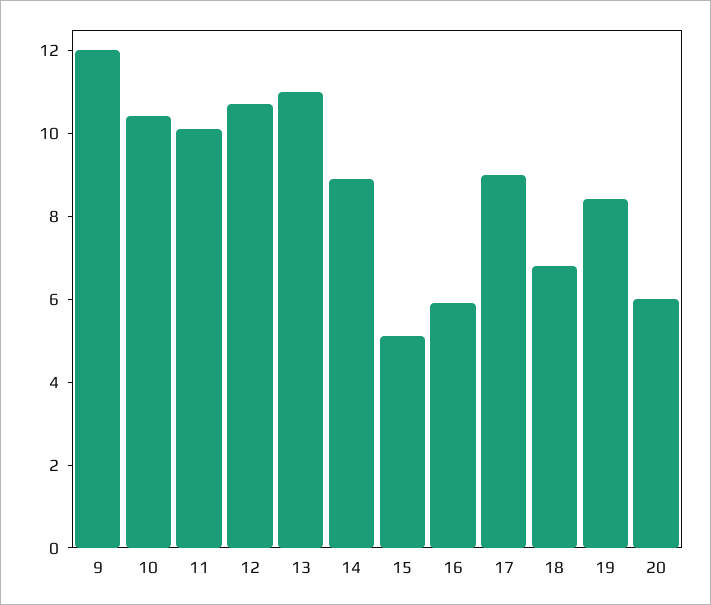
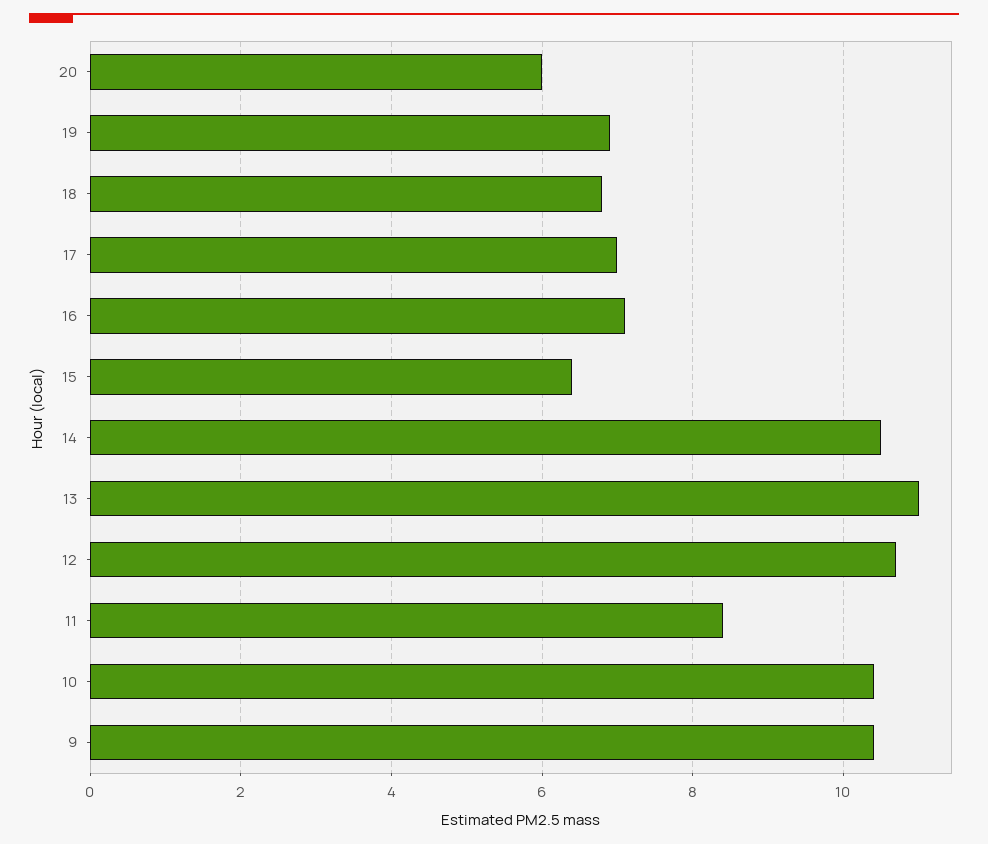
  {
-   "9": 12,
+   "9": 10.5,
    "10": 10.5,
-   "11": 10,
+   "11": 8.5,
    "12": 10.5,
    "13": 11,
-   "14": 9,
+   "14": 10.5,
-   "15": 5,
+   "15": 6.5,
-   "16": 6,
+   "16": 7,
-   "17": 9,
+   "17": 7,
    "18": 7,
-   "19": 8.5,
+   "19": 7,
    "20": 6
  }

